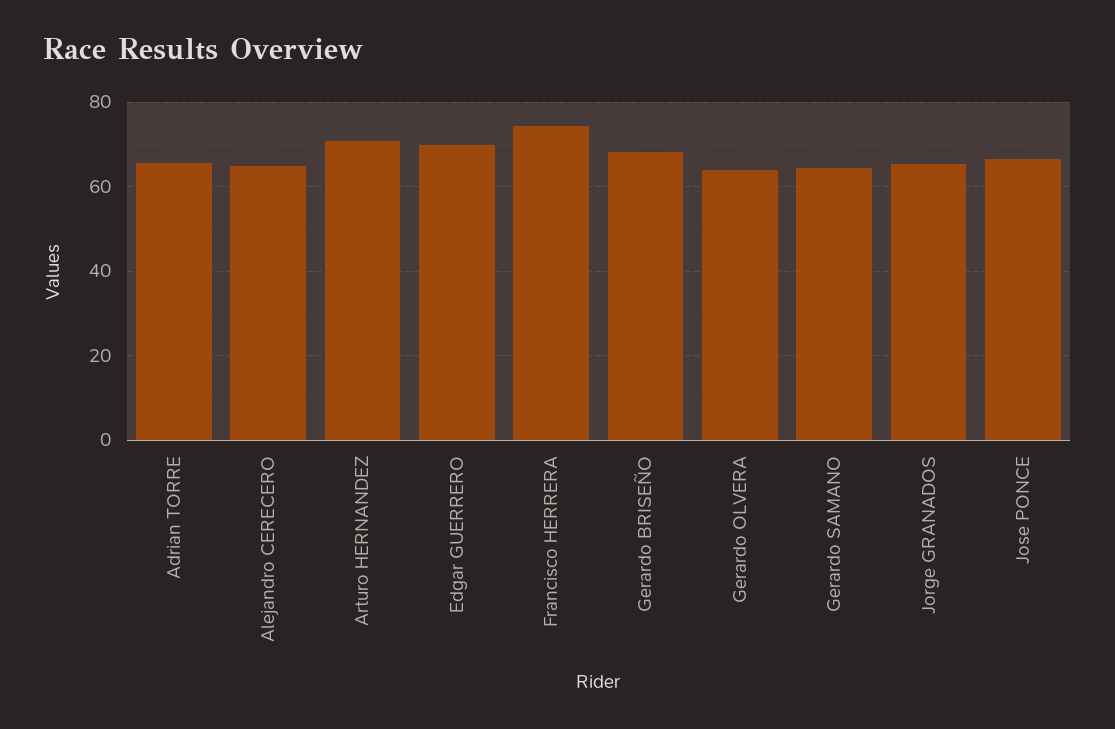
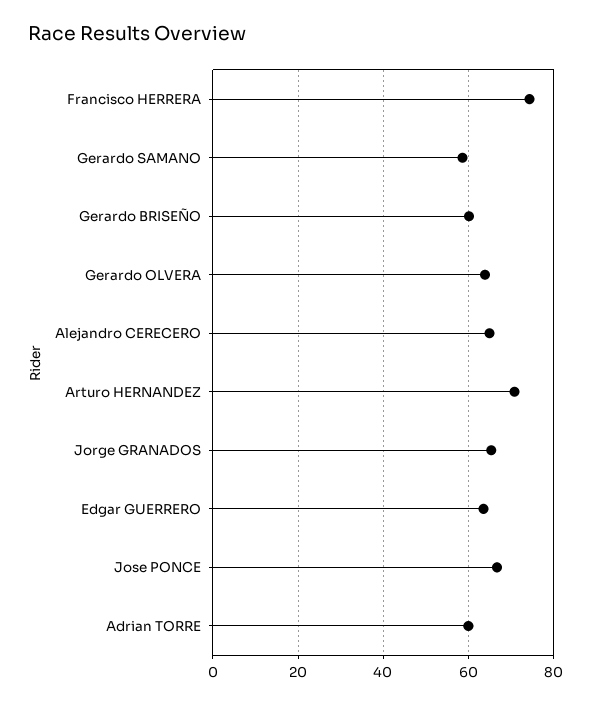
  {
-   "Adrian TORRE": 66,
+   "Adrian TORRE": 60,
    "Alejandro CERECERO": 64,
    "Arturo HERNANDEZ": 70,
-   "Edgar GUERRERO": 70,
+   "Edgar GUERRERO": 64,
    "Francisco HERRERA": 74,
-   "Gerardo BRISEÑO": 68,
+   "Gerardo BRISEÑO": 60,
    "Gerardo OLVERA": 64,
-   "Gerardo SAMANO": 64,
+   "Gerardo SAMANO": 58,
    "Jorge GRANADOS": 66,
    "Jose PONCE": 66
  }

